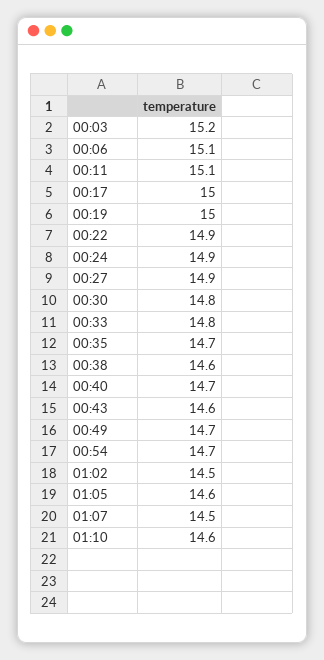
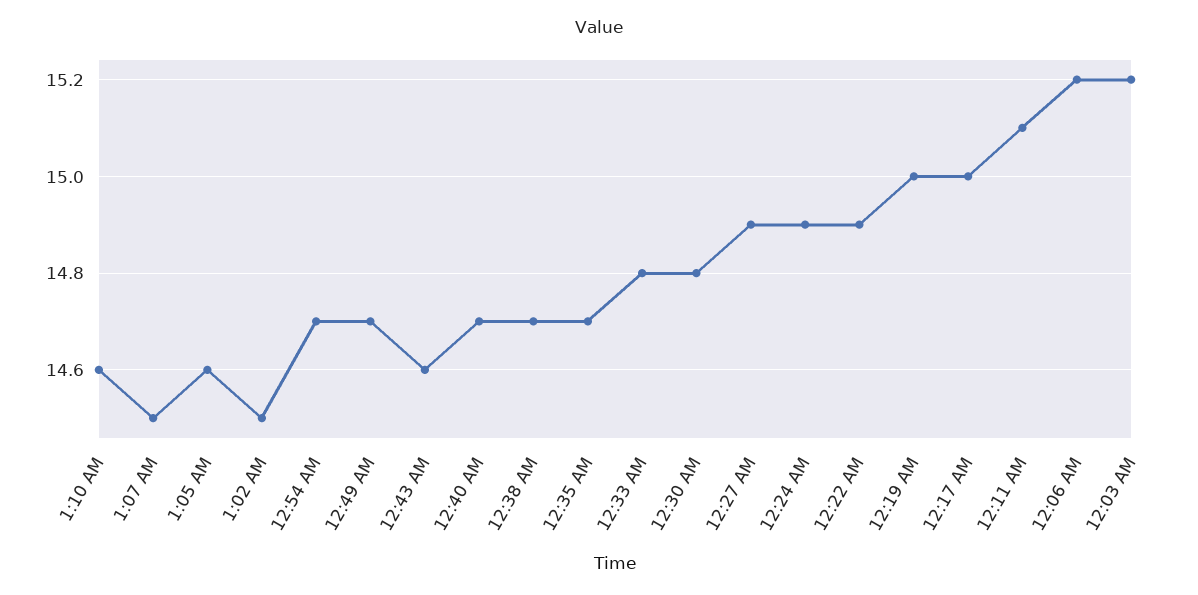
  {
    "00:03": 15.2,
-   "00:06": 15.1,
+   "00:06": 15.2,
    "00:11": 15.1,
    "00:17": 15,
    "00:19": 15,
    "00:22": 14.9,
    "00:24": 14.9,
    "00:27": 14.9,
    "00:30": 14.8,
    "00:33": 14.8,
    "00:35": 14.7,
-   "00:38": 14.6,
+   "00:38": 14.7,
    "00:40": 14.7,
    "00:43": 14.6,
    "00:49": 14.7,
    "00:54": 14.7,
    "01:02": 14.5,
    "01:05": 14.6,
    "01:07": 14.5,
    "01:10": 14.6
  }

